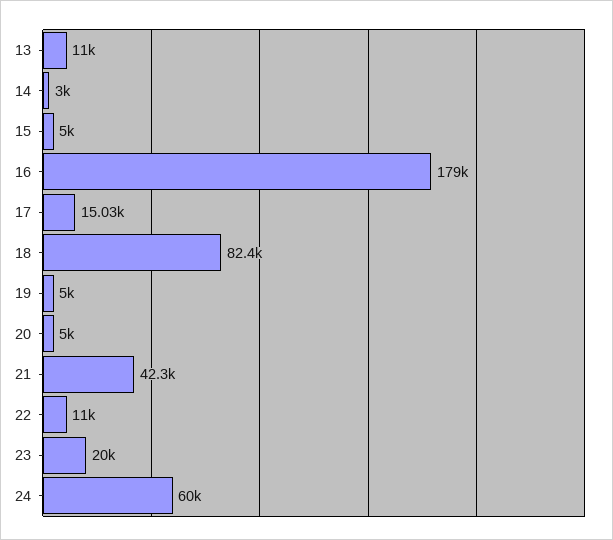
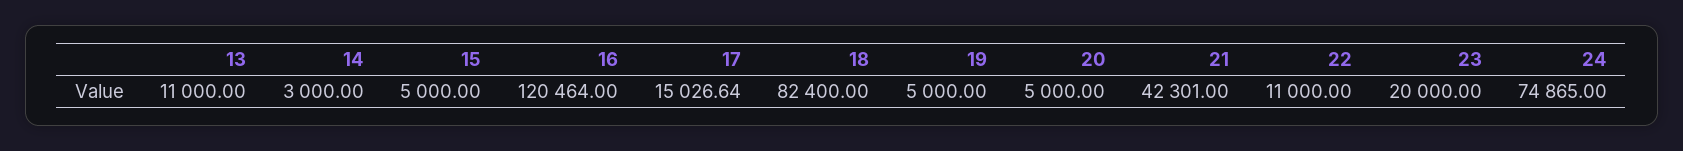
  {
    "13": 11000,
    "14": 3000,
    "15": 5000,
-   "16": 179000,
+   "16": 120464,
    "17": 15026.64,
    "18": 82400,
    "19": 5000,
    "20": 5000,
    "21": 42301,
    "22": 11000,
    "23": 20000,
-   "24": 60000
+   "24": 74865
  }

